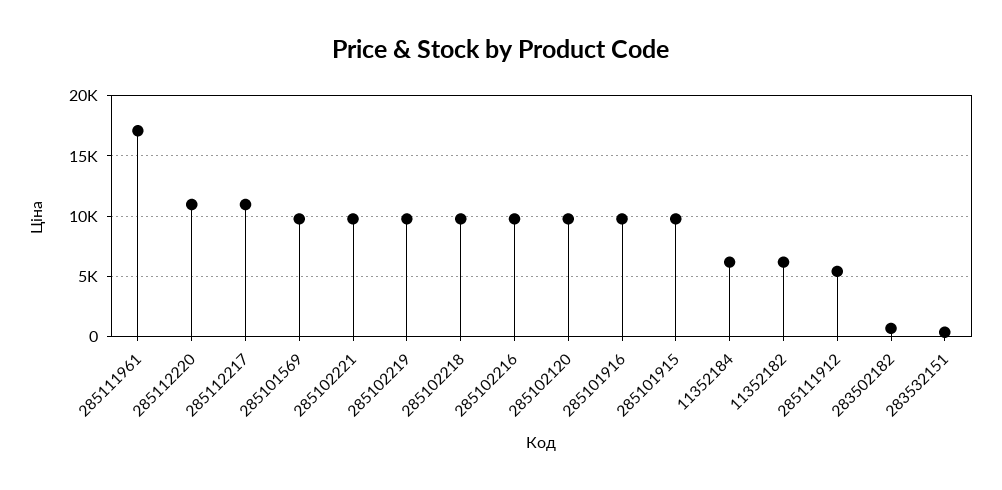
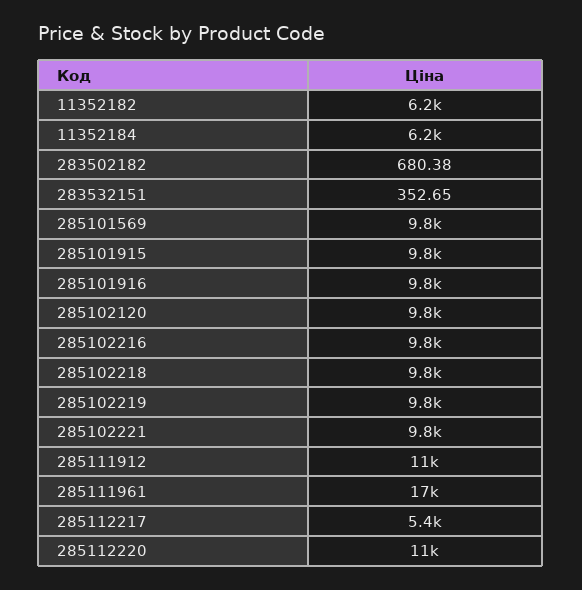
  {
    "285111961": 17000,
    "285112220": 11000,
-   "285112217": 11000,
+   "285112217": 5400,
    "285101569": 9800,
    "285102221": 9800,
    "285102219": 9800,
    "285102218": 9800,
    "285102216": 9800,
    "285102120": 9800,
    "285101916": 9800,
    "285101915": 9800,
    "11352184": 6200,
    "11352182": 6200,
-   "285111912": 5500,
+   "285111912": 11000,
    "283502182": 680.38,
    "283532151": 352.65
  }

